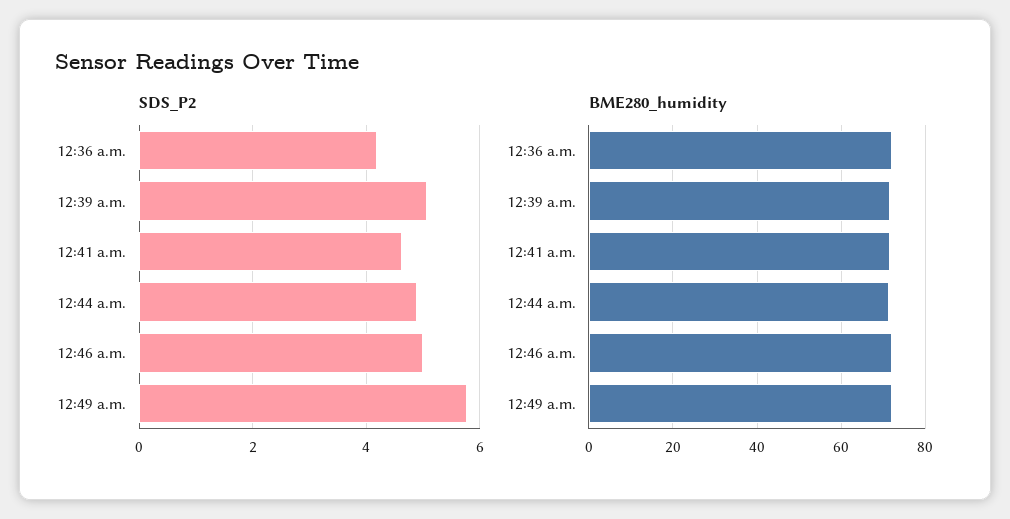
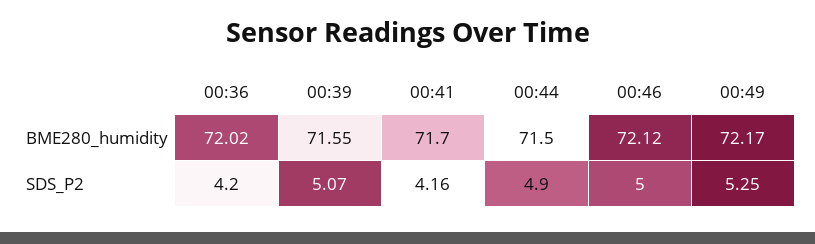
  {
    "SDS_P2": {
      "12:36 a.m.": 4.2,
      "12:39 a.m.": 5.07,
-     "12:41 a.m.": 4.6,
+     "12:41 a.m.": 4.16,
      "12:44 a.m.": 4.9,
      "12:46 a.m.": 5,
-     "12:49 a.m.": 5.8
+     "12:49 a.m.": 5.25
    },
    "BME280_humidity": {
      "12:36 a.m.": 72.02,
      "12:39 a.m.": 71.55,
      "12:41 a.m.": 71.7,
      "12:44 a.m.": 71.5,
      "12:46 a.m.": 72.12,
      "12:49 a.m.": 72.17
    }
  }

